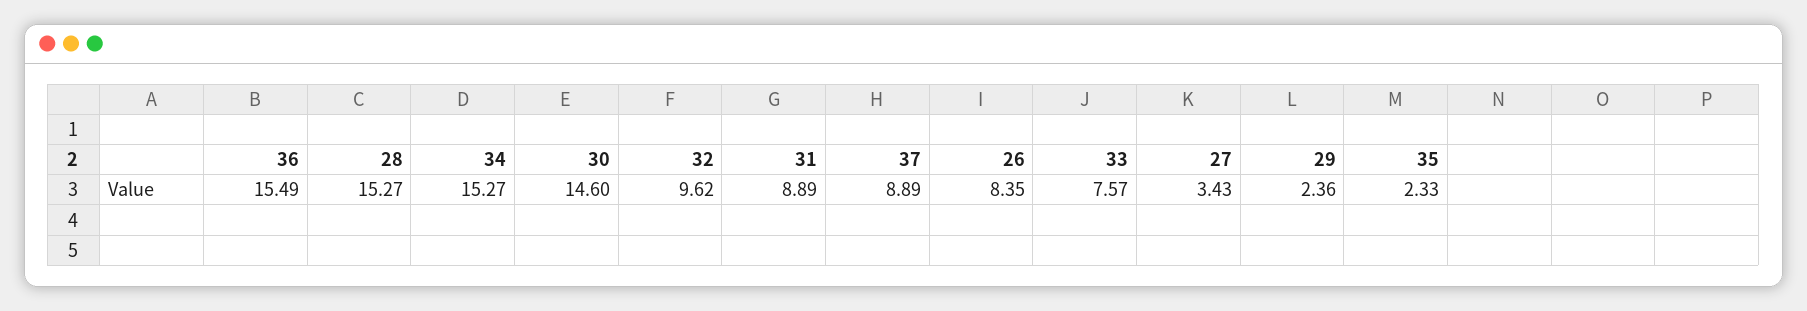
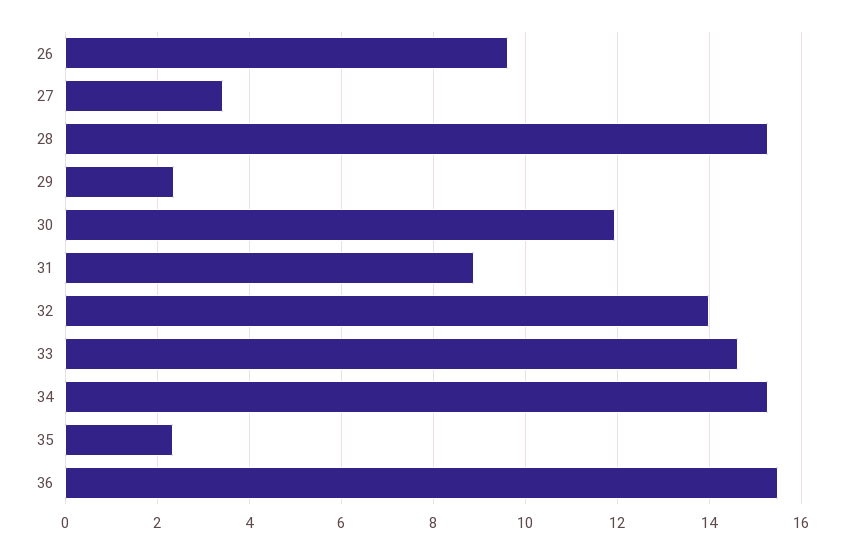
  {
    "36": 15.49,
    "28": 15.27,
    "34": 15.27,
-   "30": 14.6,
+   "30": 12,
-   "32": 9.62,
+   "32": 14,
    "31": 8.89,
-   "37": 8.89,
-   "26": 8.35,
+   "26": 9.6,
-   "33": 7.57,
+   "33": 14.6,
    "27": 3.43,
    "29": 2.36,
    "35": 2.33
  }

